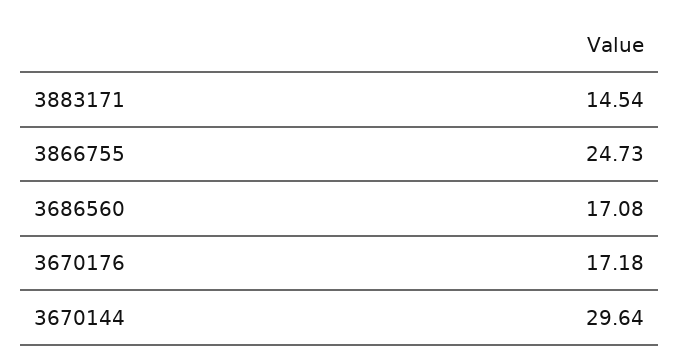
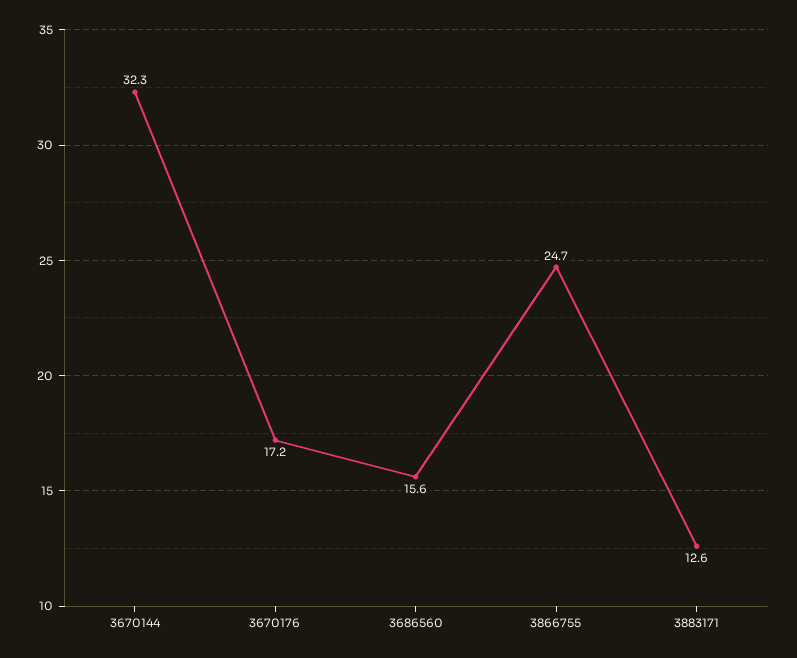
  {
-   "3883171": 14.54,
+   "3883171": 12.6,
    "3866755": 24.73,
-   "3686560": 17.08,
+   "3686560": 15.6,
    "3670176": 17.18,
-   "3670144": 29.64
+   "3670144": 32.3
  }

